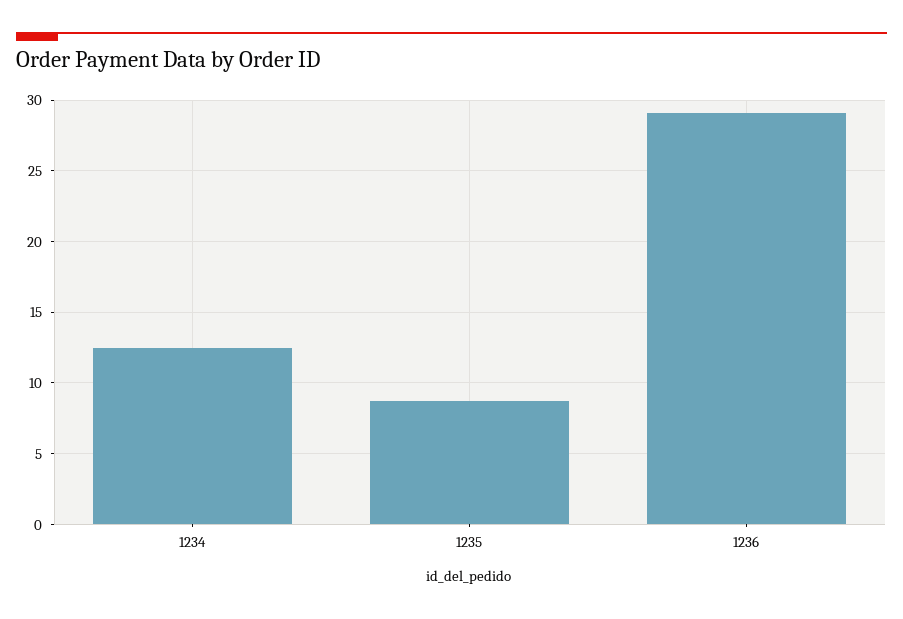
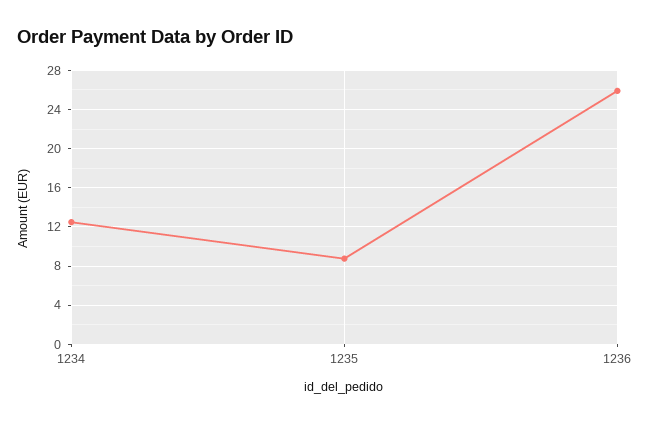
  {
    "1234": 12.5,
    "1235": 9,
-   "1236": 29
+   "1236": 26
  }

